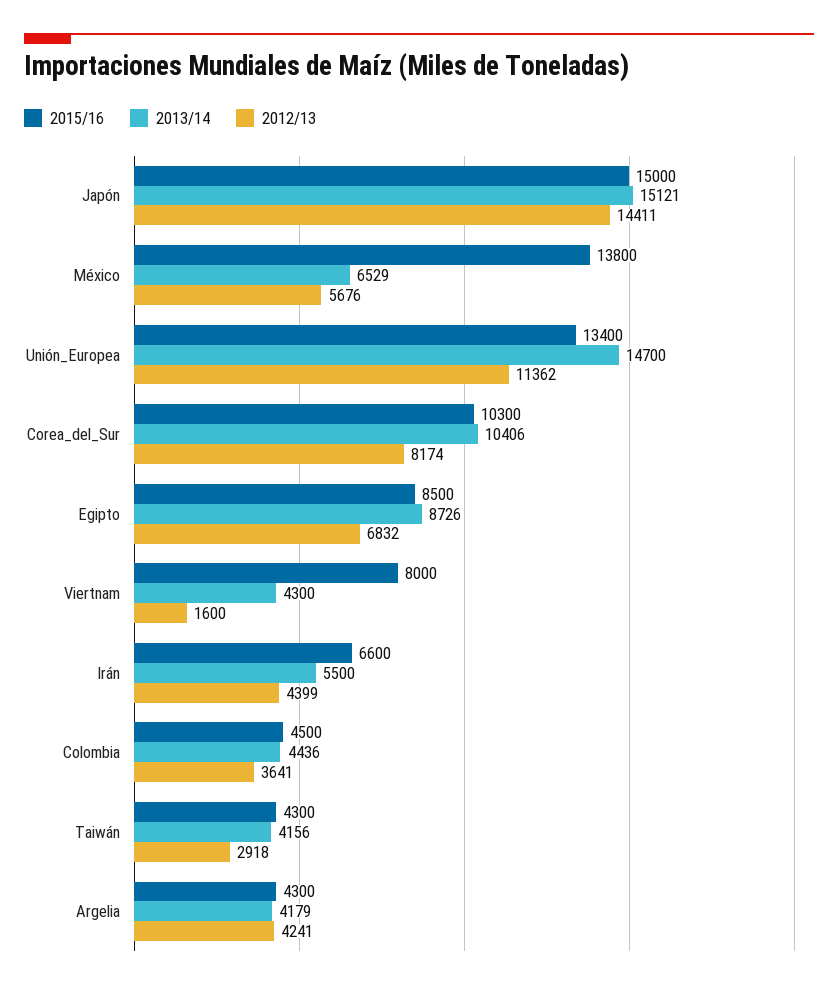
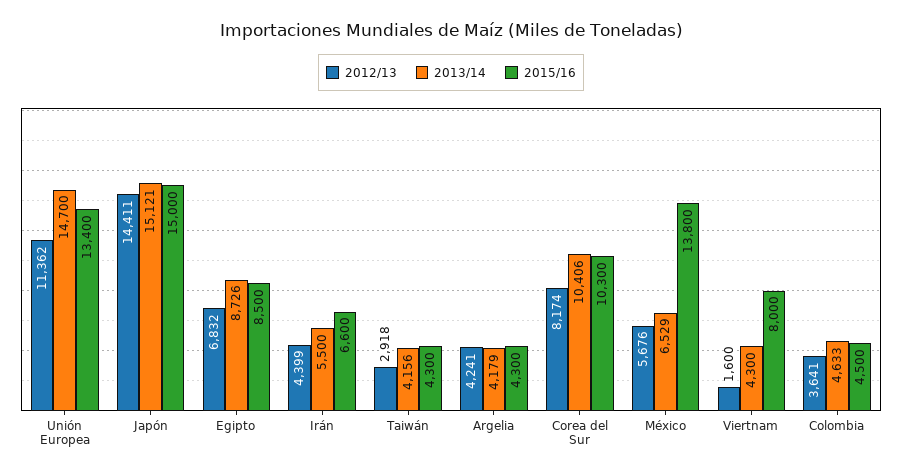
  {
    "2015/16": {
      "Japón": 15000,
      "México": 13800,
      "Unión_Europea": 13400,
      "Corea_del_Sur": 10300,
      "Egipto": 8500,
      "Viertnam": 8000,
      "Irán": 6600,
      "Colombia": 4500,
      "Taiwán": 4300,
      "Argelia": 4300
    },
    "2013/14": {
      "Japón": 15121,
      "México": 6529,
      "Unión_Europea": 14700,
      "Corea_del_Sur": 10406,
      "Egipto": 8726,
      "Viertnam": 4300,
      "Irán": 5500,
-     "Colombia": 4436,
+     "Colombia": 4633,
      "Taiwán": 4156,
      "Argelia": 4179
    },
    "2012/13": {
      "Japón": 14411,
      "México": 5676,
      "Unión_Europea": 11362,
      "Corea_del_Sur": 8174,
      "Egipto": 6832,
      "Viertnam": 1600,
      "Irán": 4399,
      "Colombia": 3641,
      "Taiwán": 2918,
      "Argelia": 4241
    }
  }

